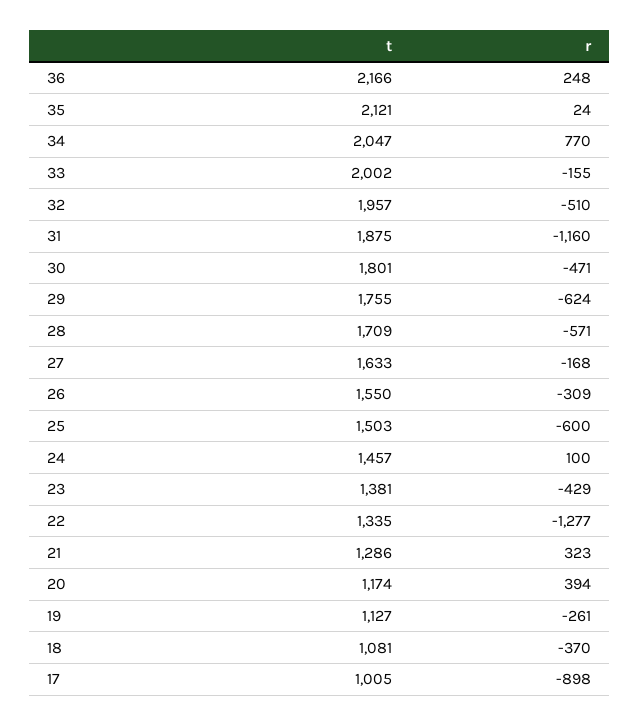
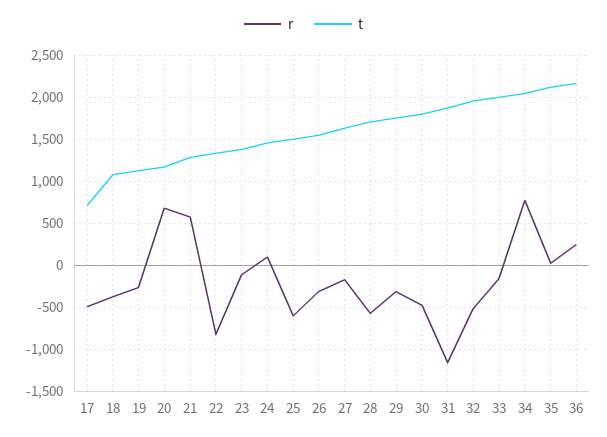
  {
    "t": {
      "36": 2166,
      "35": 2121,
      "34": 2047,
      "33": 2002,
      "32": 1957,
      "31": 1875,
      "30": 1801,
      "29": 1755,
      "28": 1709,
      "27": 1633,
      "26": 1550,
      "25": 1503,
      "24": 1457,
      "23": 1381,
      "22": 1335,
      "21": 1286,
      "20": 1174,
      "19": 1127,
      "18": 1081,
-     "17": 1005
+     "17": 700
    },
    "r": {
      "36": 248,
      "35": 24,
      "34": 770,
      "33": -155,
      "32": -510,
      "31": -1160,
      "30": -471,
-     "29": -624,
+     "29": -300,
      "28": -571,
      "27": -168,
      "26": -309,
      "25": -600,
      "24": 100,
-     "23": -429,
+     "23": -100,
-     "22": -1277,
+     "22": -800,
-     "21": 323,
+     "21": 600,
-     "20": 394,
+     "20": 700,
      "19": -261,
      "18": -370,
-     "17": -898
+     "17": -500
    }
  }

